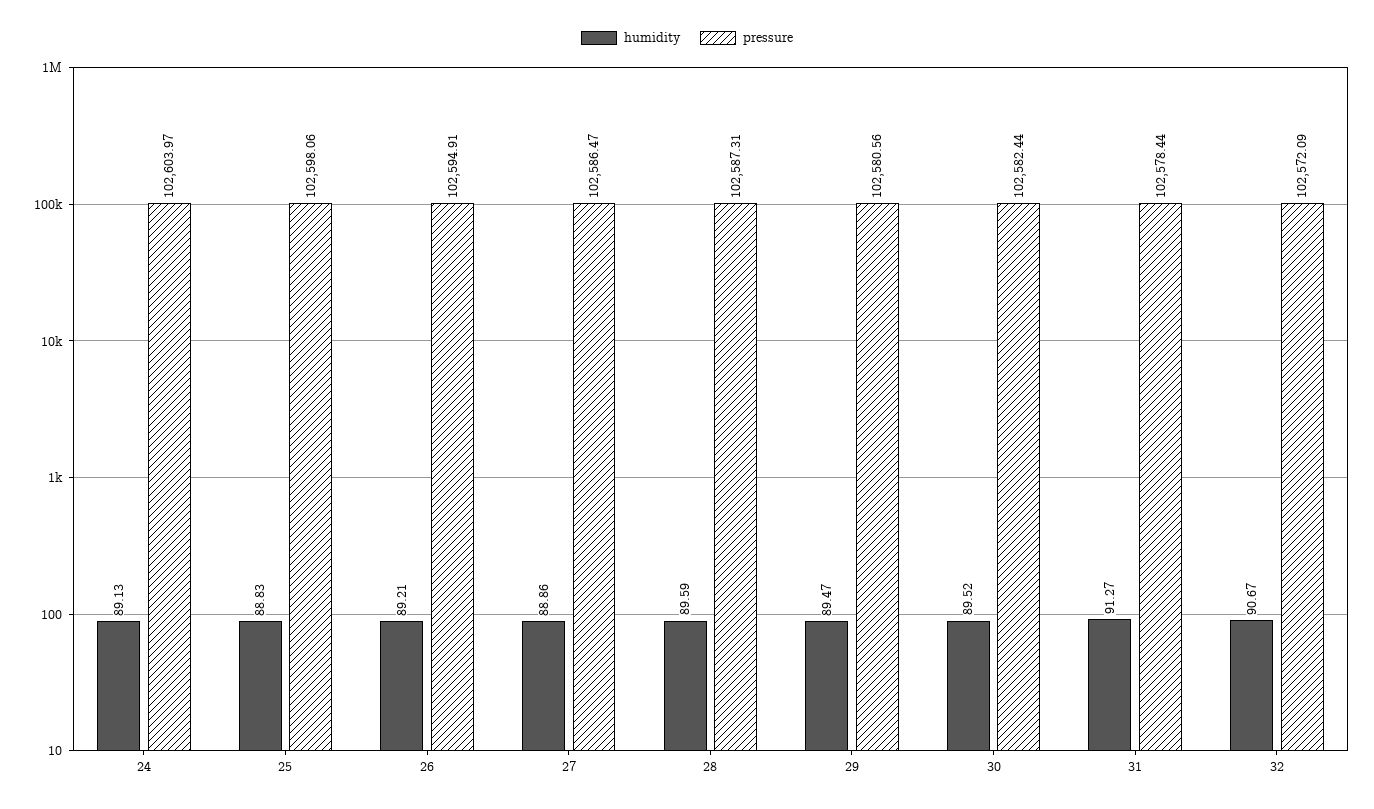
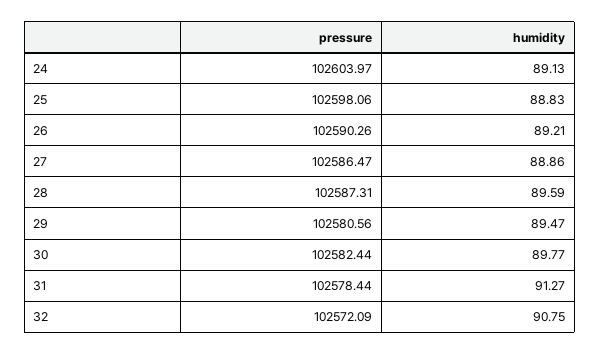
  {
    "humidity": {
      "24": 89.13,
      "25": 88.83,
      "26": 89.21,
      "27": 88.86,
      "28": 89.59,
      "29": 89.47,
-     "30": 89.52,
+     "30": 89.77,
      "31": 91.27,
-     "32": 90.67
+     "32": 90.75
    },
    "pressure": {
      "24": 102603.97,
      "25": 102598.06,
-     "26": 102594.91,
+     "26": 102590.26,
      "27": 102586.47,
      "28": 102587.31,
      "29": 102580.56,
      "30": 102582.44,
      "31": 102578.44,
      "32": 102572.09
    }
  }

